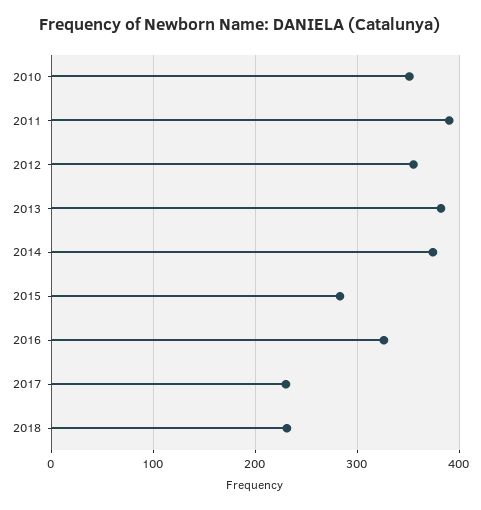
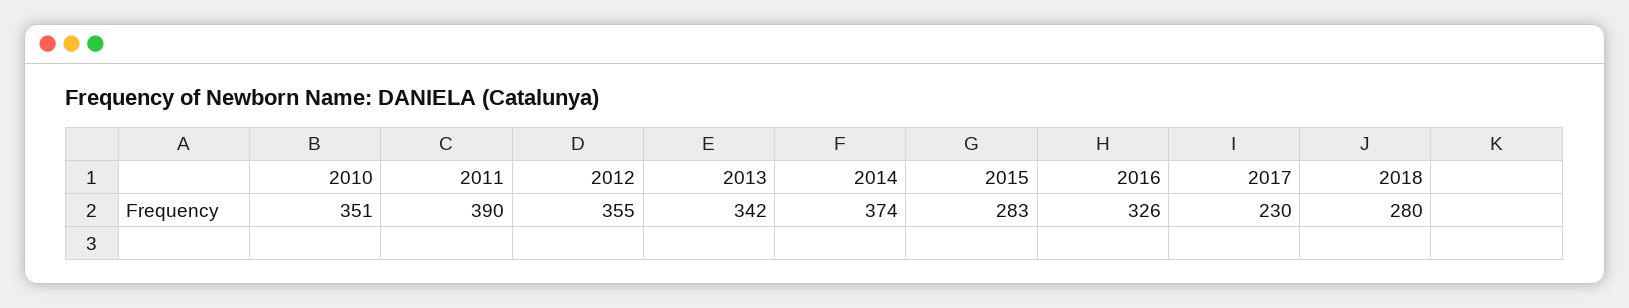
  {
    "2010": 351,
    "2011": 390,
    "2012": 355,
-   "2013": 380,
+   "2013": 342,
    "2014": 374,
    "2015": 283,
    "2016": 326,
    "2017": 230,
-   "2018": 230
+   "2018": 280
  }

